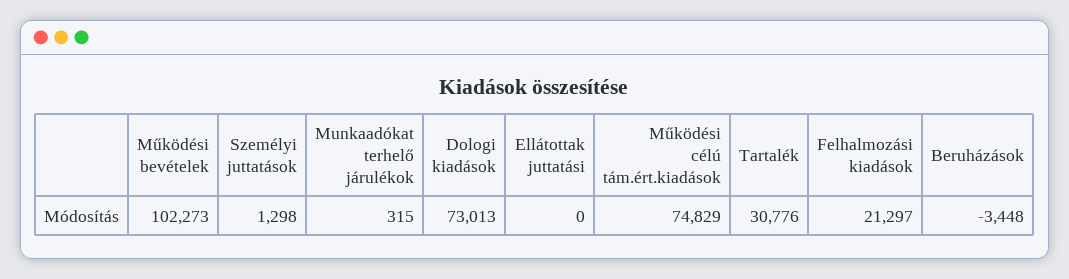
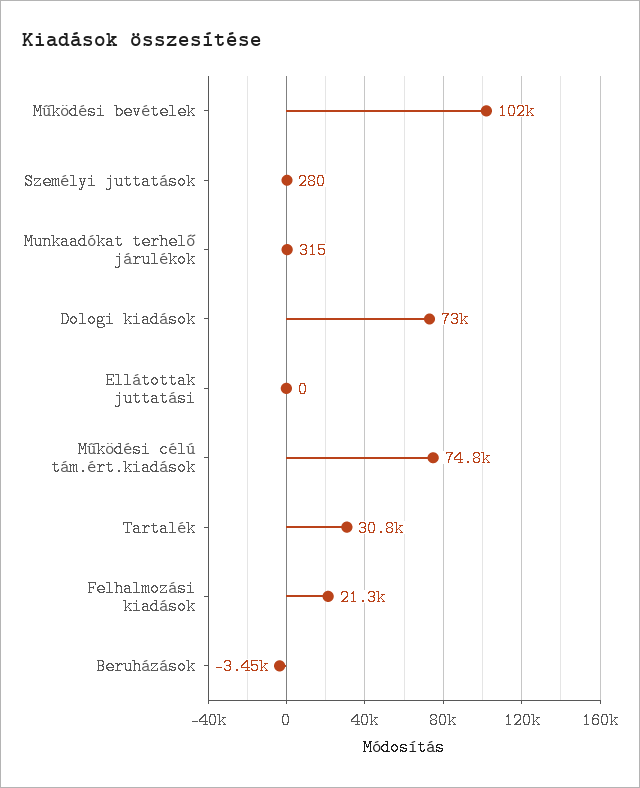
  {
    "Működési bevételek": 102273,
-   "Személyi juttatások": 1298,
+   "Személyi juttatások": 280,
    "Munkaadókat terhelő járulékok": 315,
    "Dologi kiadások": 73013,
    "Ellátottak juttatási": 0,
    "Működési célú tám.ért.kiadások": 74829,
    "Tartalék": 30776,
    "Felhalmozási kiadások": 21297,
    "Beruházások": -3448
  }

